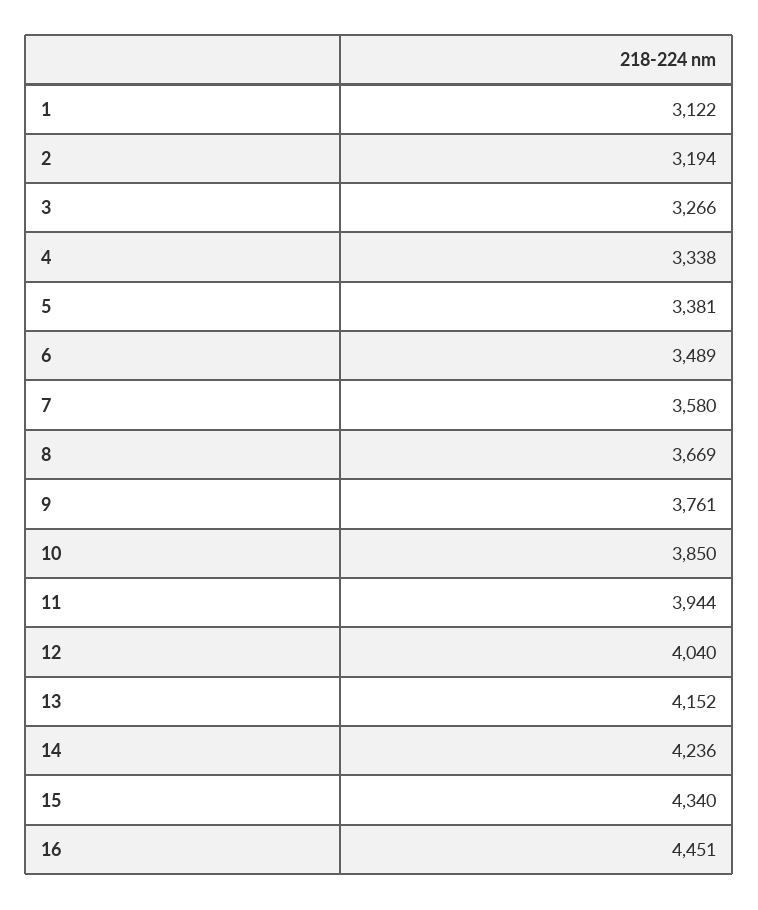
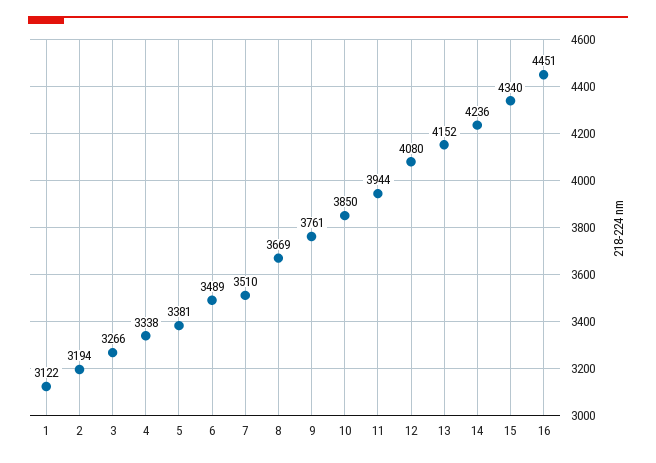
  {
    "1": 3122,
    "2": 3194,
    "3": 3266,
    "4": 3338,
    "5": 3381,
    "6": 3489,
-   "7": 3580,
+   "7": 3510,
    "8": 3669,
    "9": 3761,
    "10": 3850,
    "11": 3944,
-   "12": 4040,
+   "12": 4080,
    "13": 4152,
    "14": 4236,
    "15": 4340,
    "16": 4451
  }

